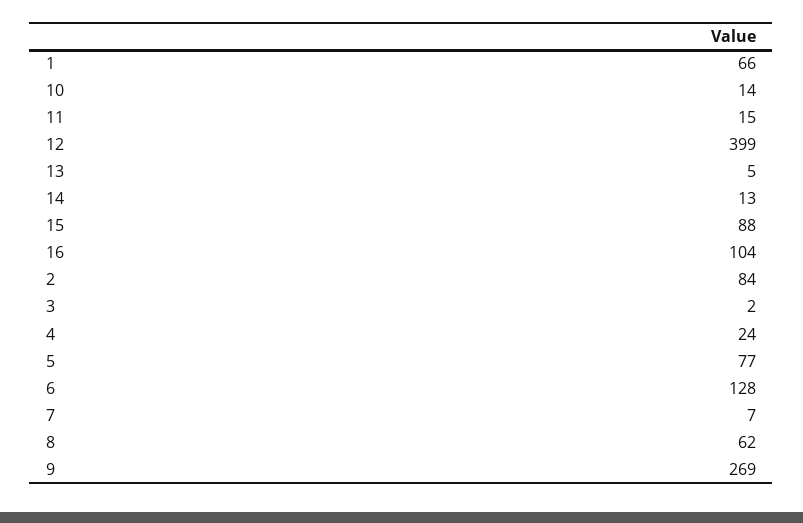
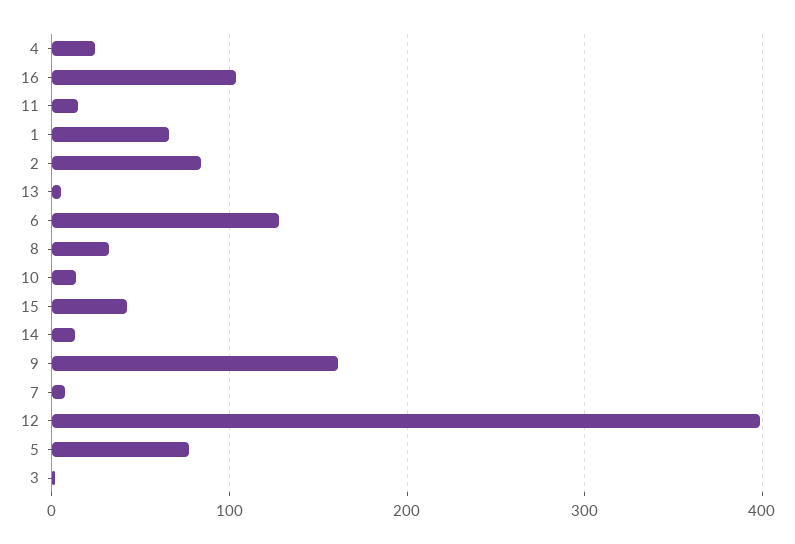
  {
    "1": 66,
    "10": 14,
    "11": 15,
    "12": 399,
    "13": 5,
    "14": 13,
-   "15": 88,
+   "15": 40,
    "16": 104,
    "2": 84,
    "3": 2,
    "4": 24,
    "5": 77,
    "6": 128,
    "7": 7,
-   "8": 62,
+   "8": 30,
-   "9": 269
+   "9": 160
  }

